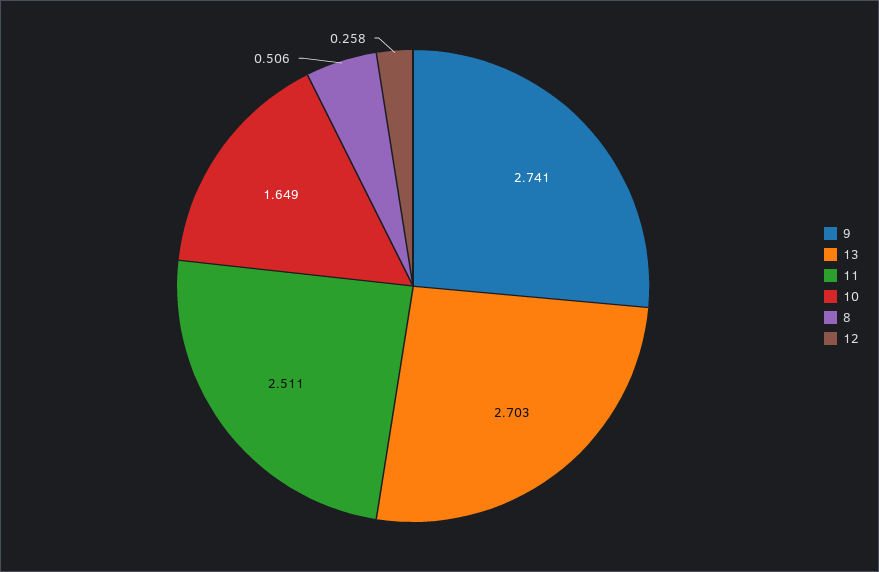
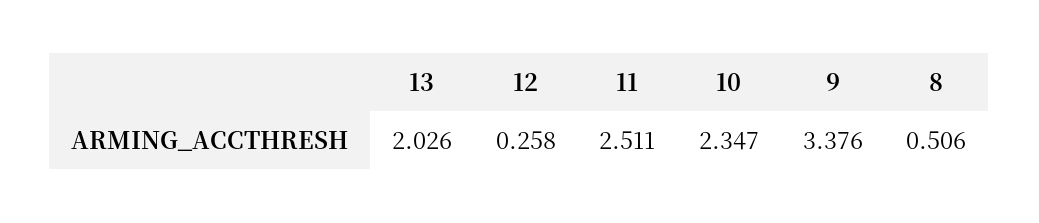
  {
-   "9": 2.741,
+   "9": 3.376,
-   "13": 2.703,
+   "13": 2.026,
    "11": 2.511,
-   "10": 1.649,
+   "10": 2.347,
    "8": 0.506,
    "12": 0.258
  }

